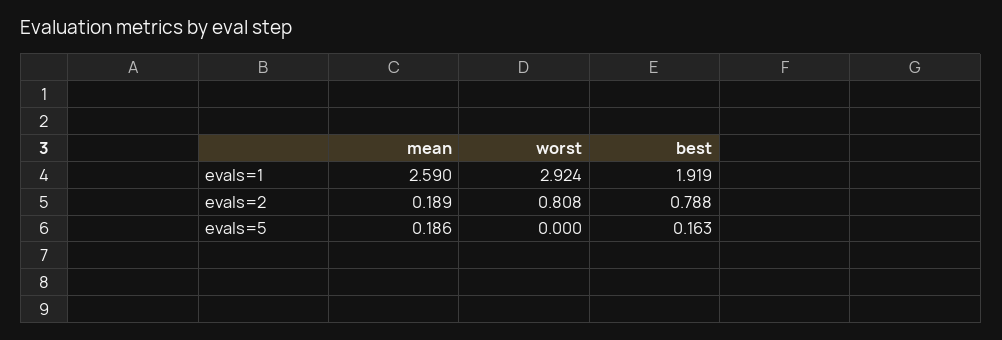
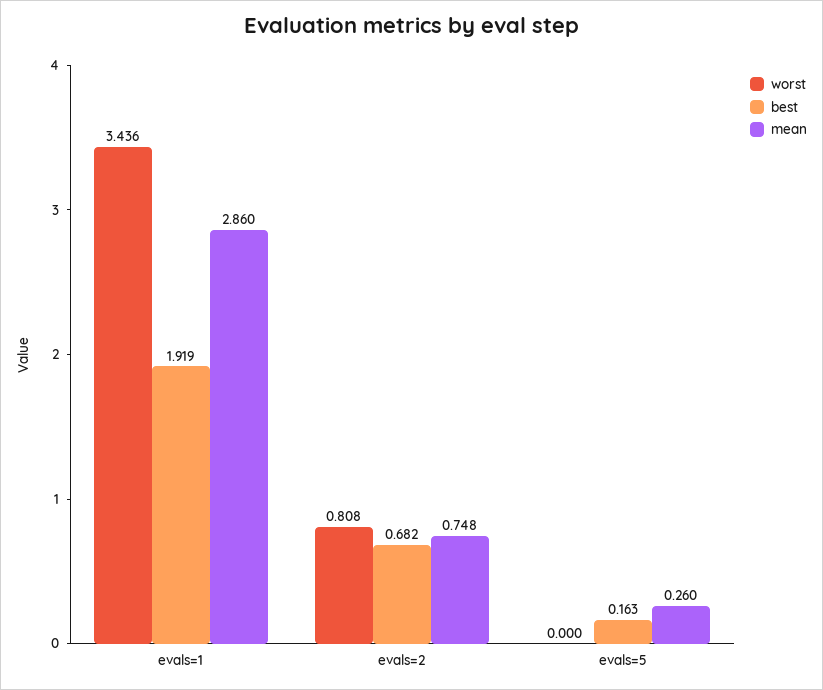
  {
    "mean": {
-     "evals=1": 2.59,
+     "evals=1": 2.86,
-     "evals=2": 0.189,
+     "evals=2": 0.748,
-     "evals=5": 0.186
+     "evals=5": 0.26
    },
    "worst": {
-     "evals=1": 2.924,
+     "evals=1": 3.436,
      "evals=2": 0.808,
      "evals=5": 0
    },
    "best": {
      "evals=1": 1.919,
-     "evals=2": 0.788,
+     "evals=2": 0.682,
      "evals=5": 0.163
    }
  }

